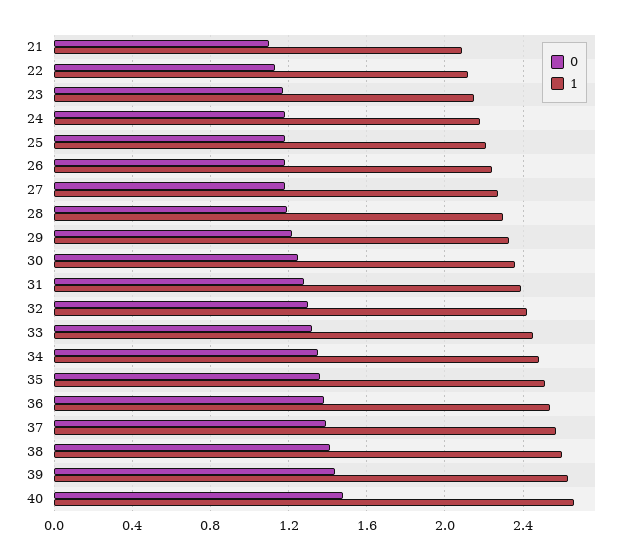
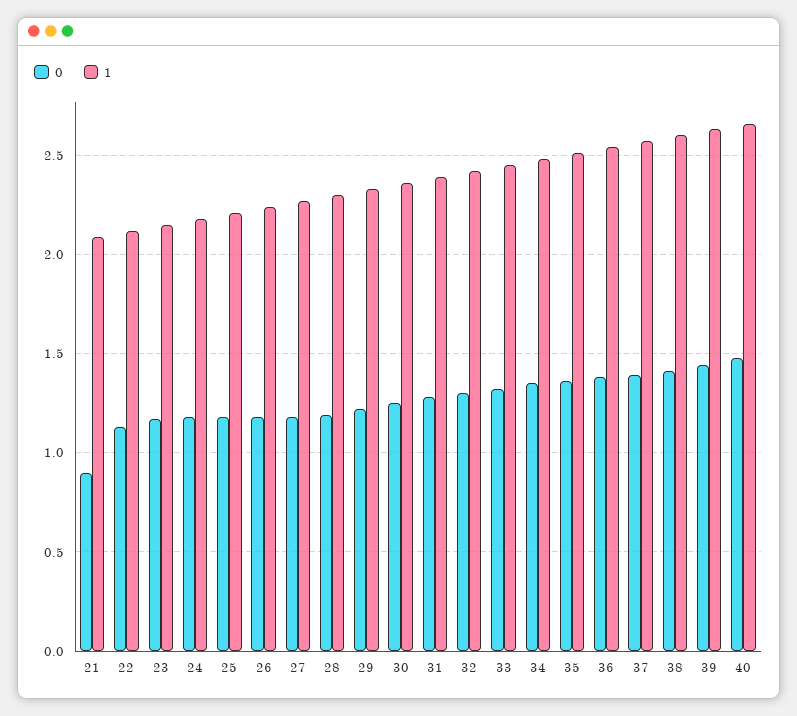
  {
    "0": {
-     "21": 1.1,
+     "21": 0.9,
      "22": 1.15,
      "23": 1.15,
      "24": 1.2,
      "25": 1.2,
      "26": 1.2,
      "27": 1.2,
      "28": 1.2,
      "29": 1.2,
      "30": 1.25,
      "31": 1.3,
      "32": 1.3,
      "33": 1.3,
      "34": 1.35,
      "35": 1.35,
      "36": 1.4,
      "37": 1.4,
      "38": 1.4,
      "39": 1.45,
      "40": 1.5
    },
    "1": {
      "21": 2.1,
      "22": 2.1,
      "23": 2.15,
      "24": 2.2,
      "25": 2.2,
      "26": 2.25,
      "27": 2.25,
      "28": 2.3,
      "29": 2.35,
      "30": 2.35,
      "31": 2.4,
      "32": 2.4,
      "33": 2.45,
      "34": 2.5,
      "35": 2.5,
      "36": 2.55,
      "37": 2.55,
      "38": 2.6,
      "39": 2.65,
      "40": 2.65
    }
  }

